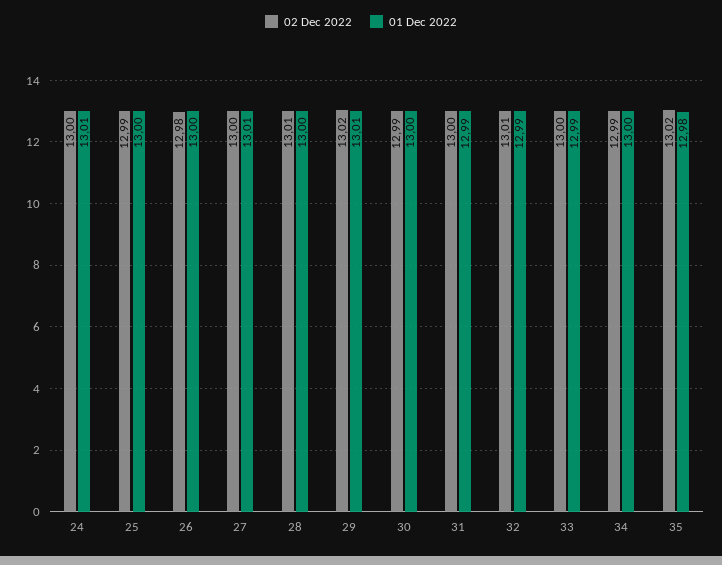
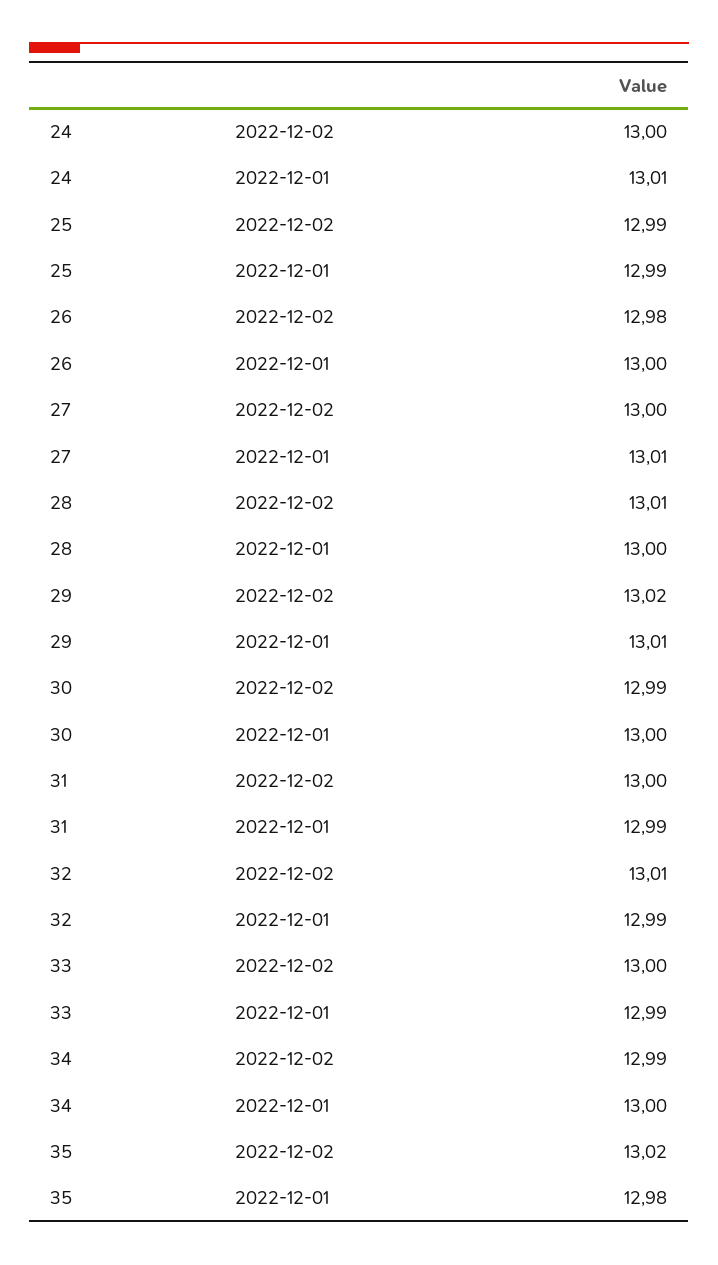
  {
    "02 Dec 2022": {
      "24": 13,
      "25": 12.99,
      "26": 12.98,
      "27": 13,
      "28": 13.01,
      "29": 13.02,
      "30": 12.99,
      "31": 13,
      "32": 13.01,
      "33": 13,
      "34": 12.99,
      "35": 13.02
    },
    "01 Dec 2022": {
      "24": 13.01,
-     "25": 13,
+     "25": 12.99,
      "26": 13,
      "27": 13.01,
      "28": 13,
      "29": 13.01,
      "30": 13,
      "31": 12.99,
      "32": 12.99,
      "33": 12.99,
      "34": 13,
      "35": 12.98
    }
  }

